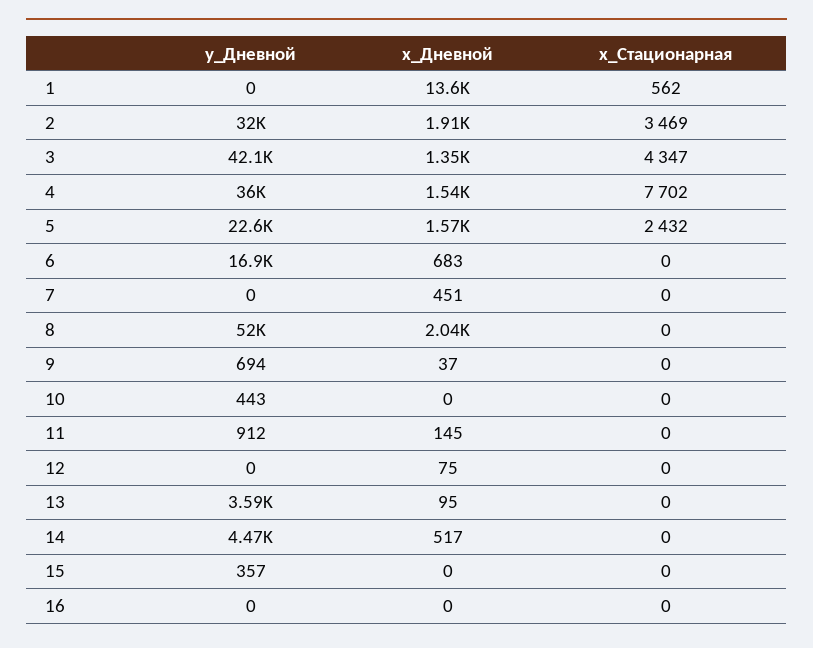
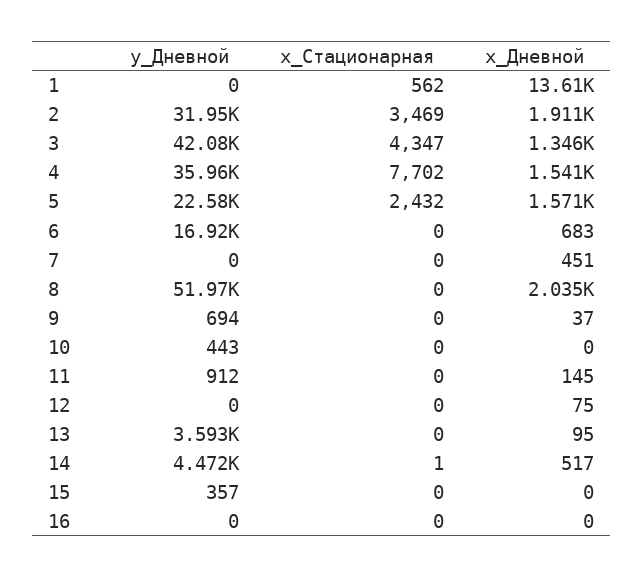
  {
    "y_Дневной": {
      "1": 0,
      "2": 31950,
      "3": 42080,
      "4": 35960,
      "5": 22580,
      "6": 16920,
      "7": 0,
      "8": 51970,
      "9": 694,
      "10": 443,
      "11": 912,
      "12": 0,
      "13": 3593,
      "14": 4472,
      "15": 357,
      "16": 0
    },
    "x_Дневной": {
      "1": 13610,
      "2": 1911,
      "3": 1346,
      "4": 1541,
      "5": 1571,
      "6": 683,
      "7": 451,
      "8": 2035,
      "9": 37,
      "10": 0,
      "11": 145,
      "12": 75,
      "13": 95,
      "14": 517,
      "15": 0,
      "16": 0
    },
    "x_Стационарная": {
      "1": 562,
      "2": 3469,
      "3": 4347,
      "4": 7702,
      "5": 2432,
      "6": 0,
      "7": 0,
      "8": 0,
      "9": 0,
      "10": 0,
      "11": 0,
      "12": 0,
      "13": 0,
-     "14": 0,
+     "14": 1,
      "15": 0,
      "16": 0
    }
  }

